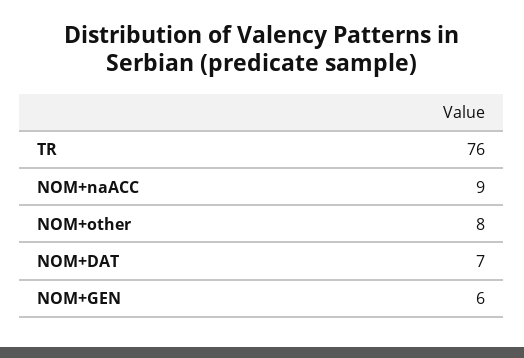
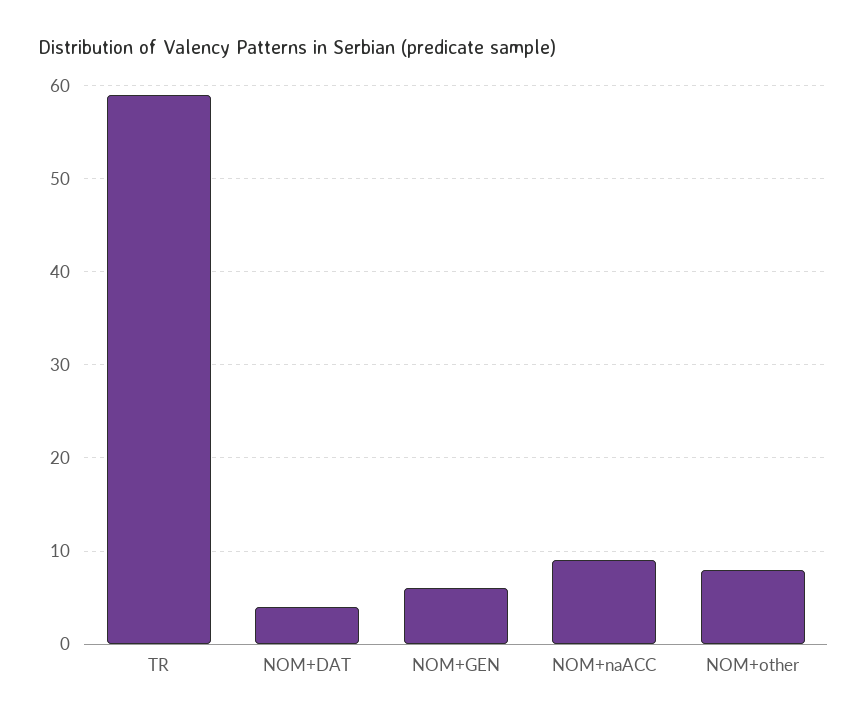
  {
-   "TR": 76,
+   "TR": 59,
    "NOM+naACC": 9,
    "NOM+other": 8,
-   "NOM+DAT": 7,
+   "NOM+DAT": 4,
    "NOM+GEN": 6
  }

